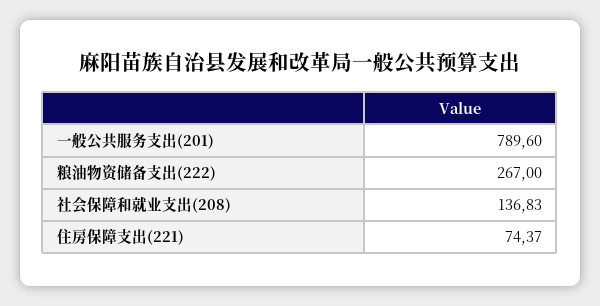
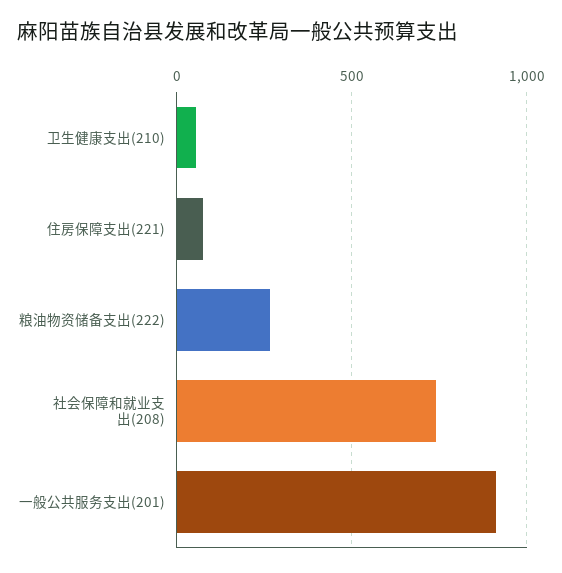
  {
-   "一般公共服务支出(201)": 789.6,
+   "一般公共服务支出(201)": 900,
    "粮油物资储备支出(222)": 267,
-   "社会保障和就业支出(208)": 136.83,
+   "社会保障和就业支出(208)": 750,
-   "住房保障支出(221)": 74.37
+   "住房保障支出(221)": 74.37,
+   "卫生健康支出(210)": 50
  }

